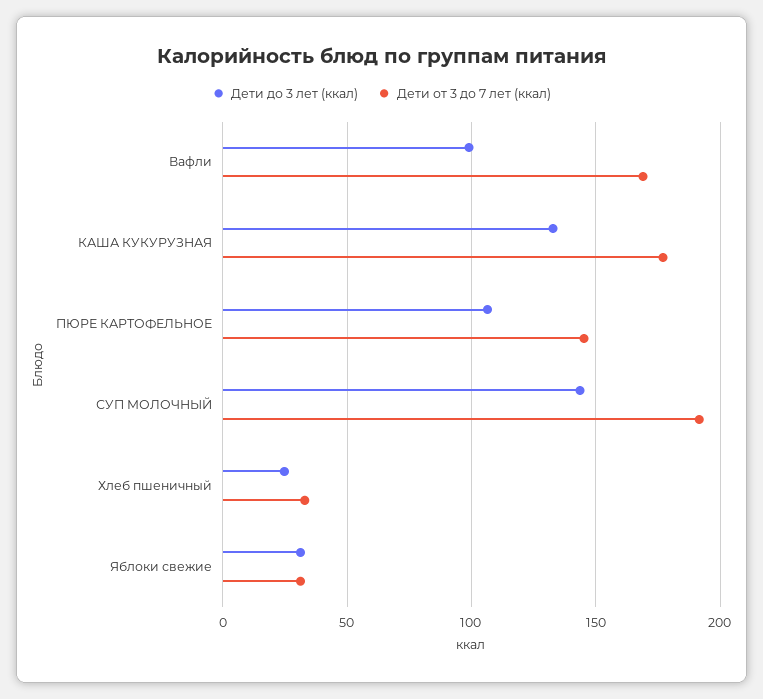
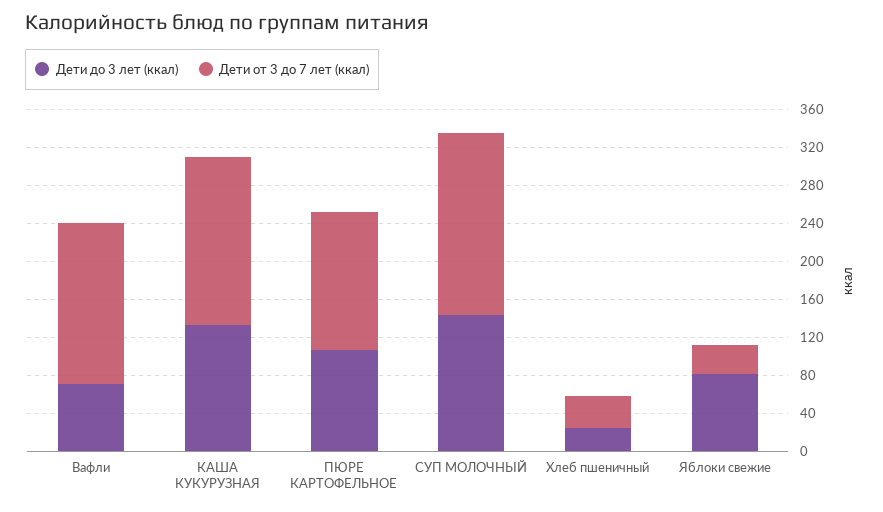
  {
    "Дети до 3 лет (ккал)": {
-     "Вафли": 100,
+     "Вафли": 70,
      "КАША КУКУРУЗНАЯ": 135,
      "ПЮРЕ КАРТОФЕЛЬНОЕ": 105,
      "СУП МОЛОЧНЫЙ": 145,
      "Хлеб пшеничный": 25,
-     "Яблоки свежие": 30
+     "Яблоки свежие": 80
    },
    "Дети от 3 до 7 лет (ккал)": {
      "Вафли": 170,
      "КАША КУКУРУЗНАЯ": 175,
      "ПЮРЕ КАРТОФЕЛЬНОЕ": 145,
      "СУП МОЛОЧНЫЙ": 190,
      "Хлеб пшеничный": 35,
      "Яблоки свежие": 30
    }
  }

